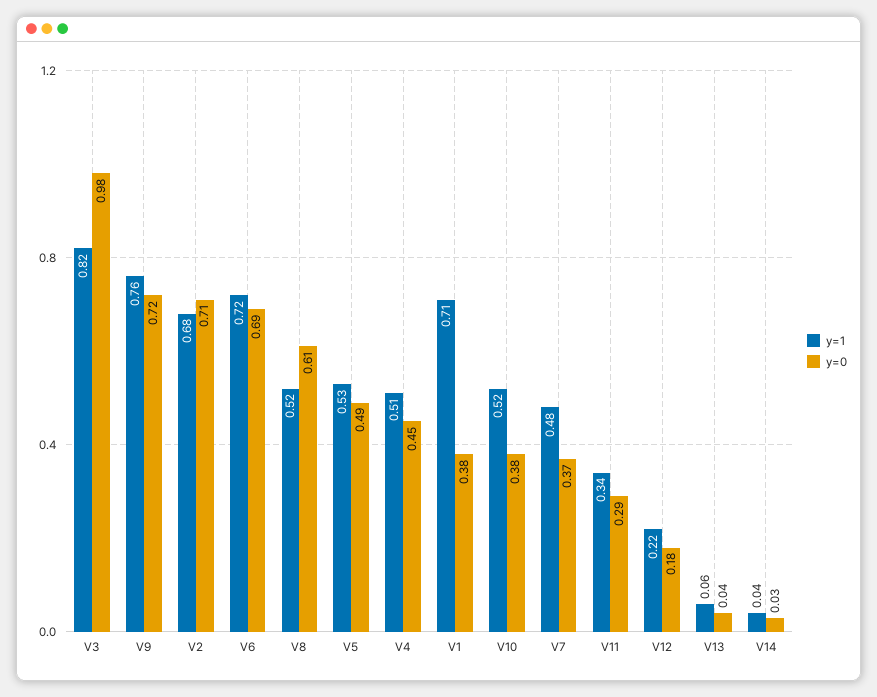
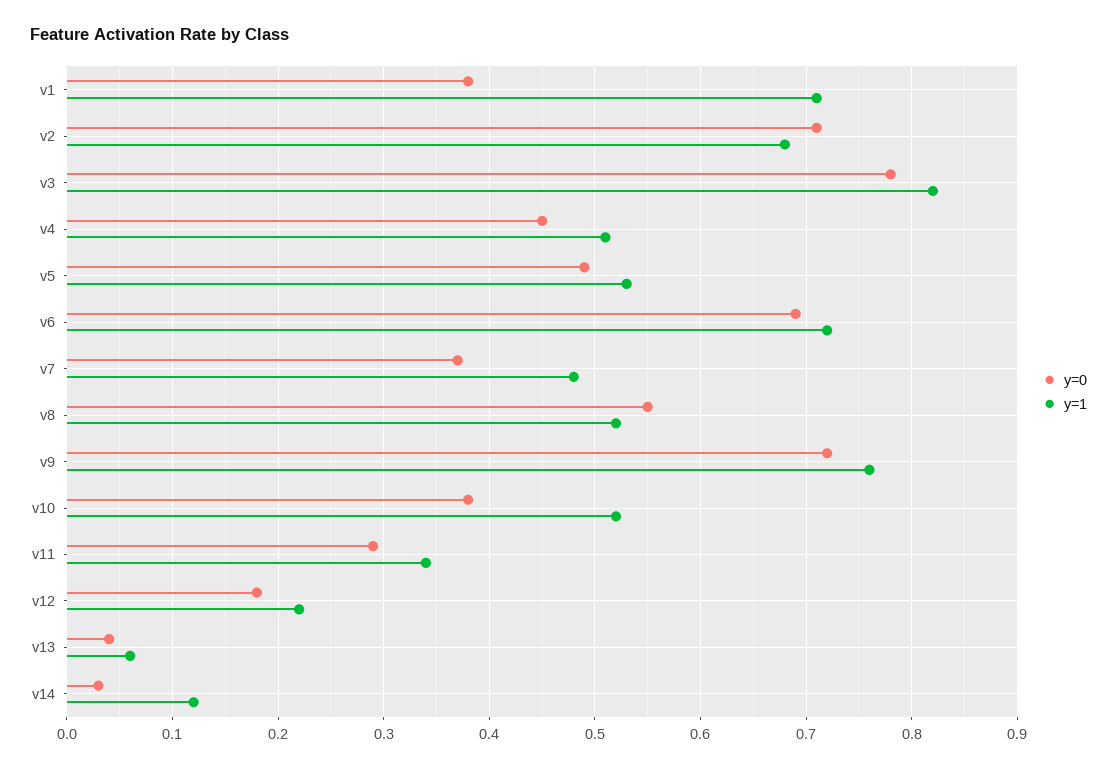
  {
    "y=1": {
      "V3": 0.82,
      "V9": 0.76,
      "V2": 0.68,
      "V6": 0.72,
      "V8": 0.52,
      "V5": 0.53,
      "V4": 0.51,
      "V1": 0.71,
      "V10": 0.52,
      "V7": 0.48,
      "V11": 0.34,
      "V12": 0.22,
      "V13": 0.06,
-     "V14": 0.04
+     "V14": 0.12
    },
    "y=0": {
-     "V3": 0.98,
+     "V3": 0.78,
      "V9": 0.72,
      "V2": 0.71,
      "V6": 0.69,
-     "V8": 0.61,
+     "V8": 0.55,
      "V5": 0.49,
      "V4": 0.45,
      "V1": 0.38,
      "V10": 0.38,
      "V7": 0.37,
      "V11": 0.29,
      "V12": 0.18,
      "V13": 0.04,
      "V14": 0.03
    }
  }

